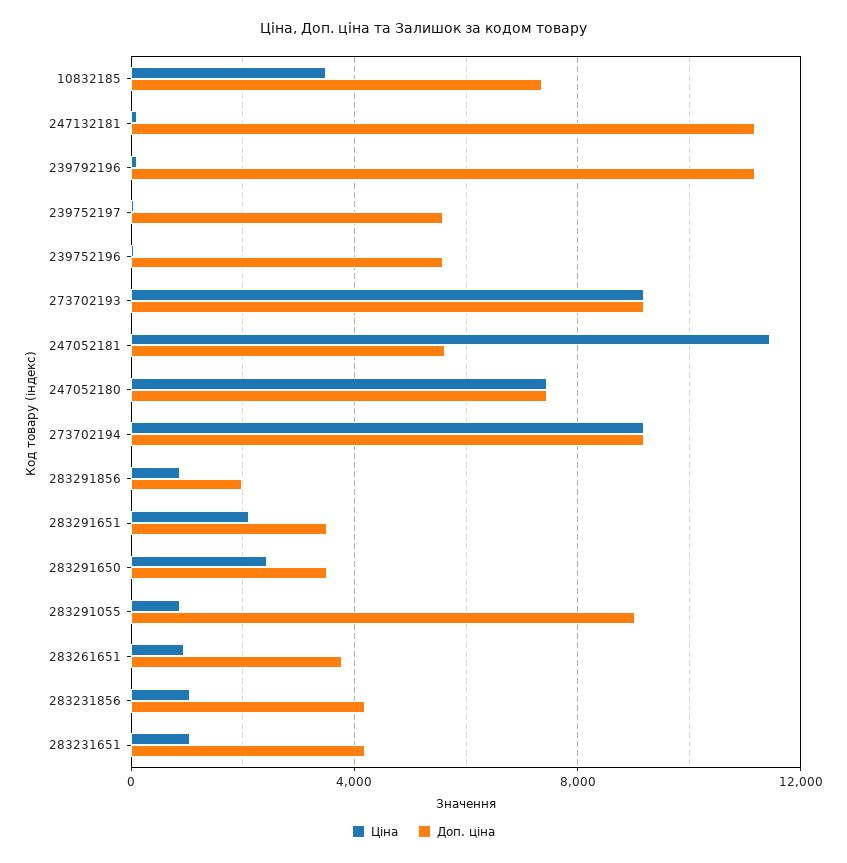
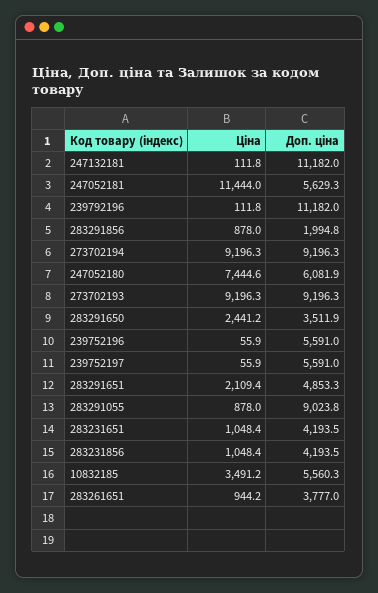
  {
    "Ціна": {
      "10832185": 3491.2,
      "247132181": 111.8,
      "239792196": 111.8,
      "239752197": 55.9,
      "239752196": 55.9,
      "273702193": 9196.3,
      "247052181": 11444,
      "247052180": 7444.6,
      "273702194": 9196.3,
      "283291856": 878,
      "283291651": 2109.4,
      "283291650": 2441.2,
      "283291055": 878,
      "283261651": 944.2,
      "283231856": 1048.4,
      "283231651": 1048.4
    },
    "Доп. ціна": {
-     "10832185": 7500,
+     "10832185": 5560.3,
      "247132181": 11182,
      "239792196": 11182,
      "239752197": 5591,
      "239752196": 5591,
      "273702193": 9196.3,
      "247052181": 5629.3,
-     "247052180": 7500,
+     "247052180": 6081.9,
      "273702194": 9196.3,
      "283291856": 1994.8,
-     "283291651": 3500,
+     "283291651": 4853.3,
      "283291650": 3511.9,
      "283291055": 9023.8,
      "283261651": 3777,
      "283231856": 4193.5,
      "283231651": 4193.5
    }
  }

